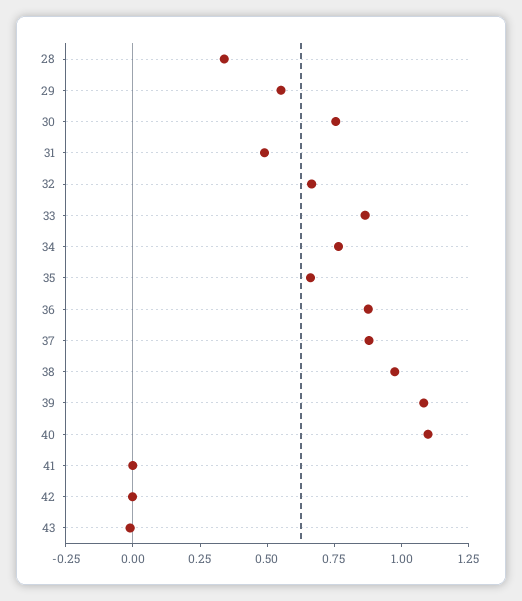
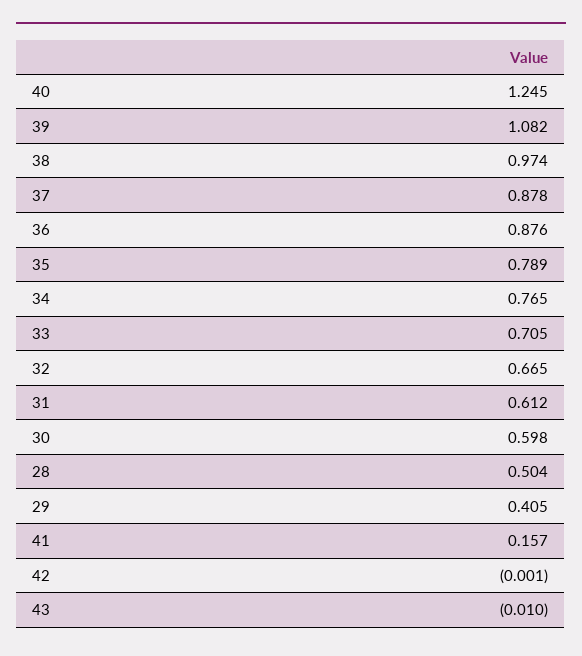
  {
-   "28": 0.35,
+   "28": 0.504,
-   "29": 0.55,
+   "29": 0.405,
-   "30": 0.75,
+   "30": 0.598,
-   "31": 0.5,
+   "31": 0.612,
    "32": 0.665,
-   "33": 0.85,
+   "33": 0.705,
    "34": 0.765,
-   "35": 0.65,
+   "35": 0.789,
    "36": 0.876,
    "37": 0.878,
    "38": 0.974,
    "39": 1.082,
-   "40": 1.1,
+   "40": 1.245,
-   "41": 0,
+   "41": 0.157,
    "42": -0.001,
    "43": -0.01
  }

